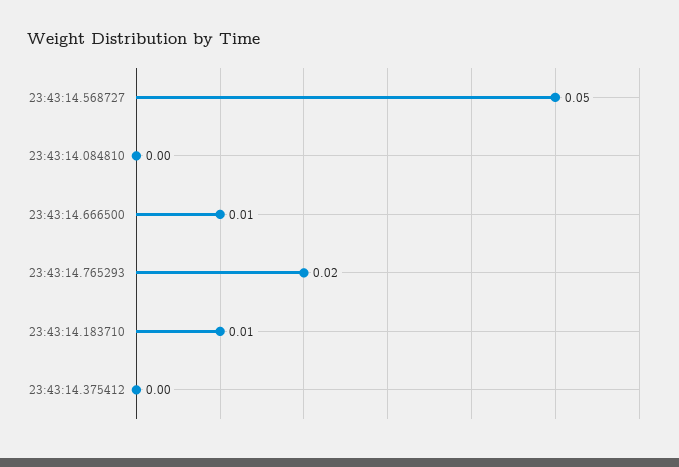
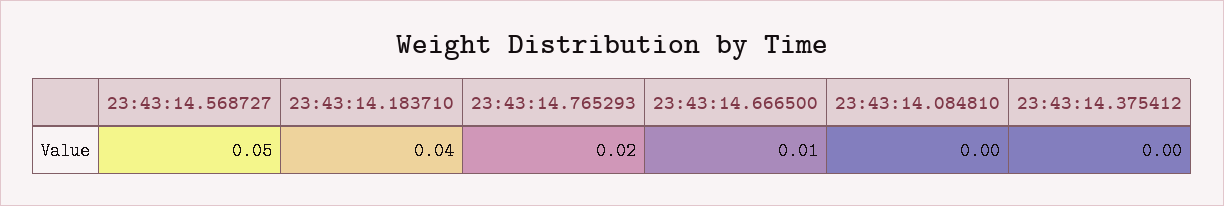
  {
    "23:43:14.568727": 0.05,
    "23:43:14.084810": 0,
    "23:43:14.666500": 0.01,
    "23:43:14.765293": 0.02,
-   "23:43:14.183710": 0.01,
+   "23:43:14.183710": 0.04,
    "23:43:14.375412": 0
  }

